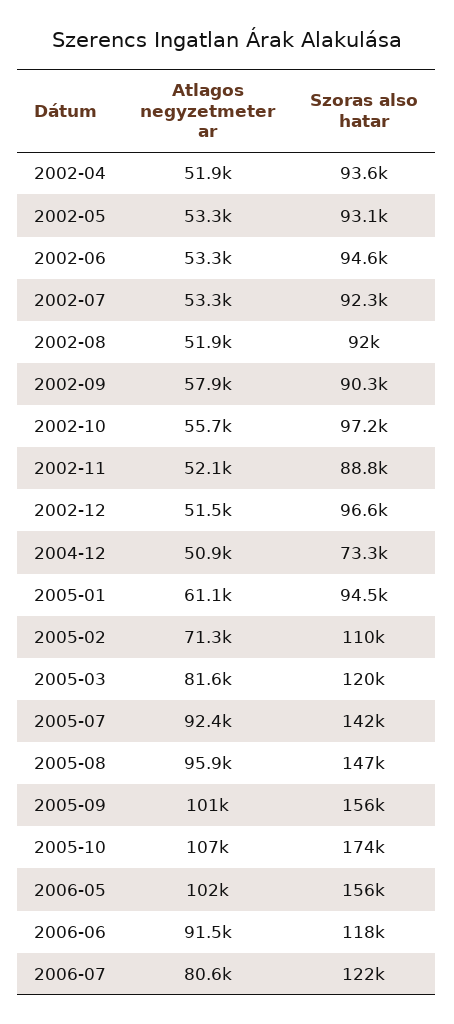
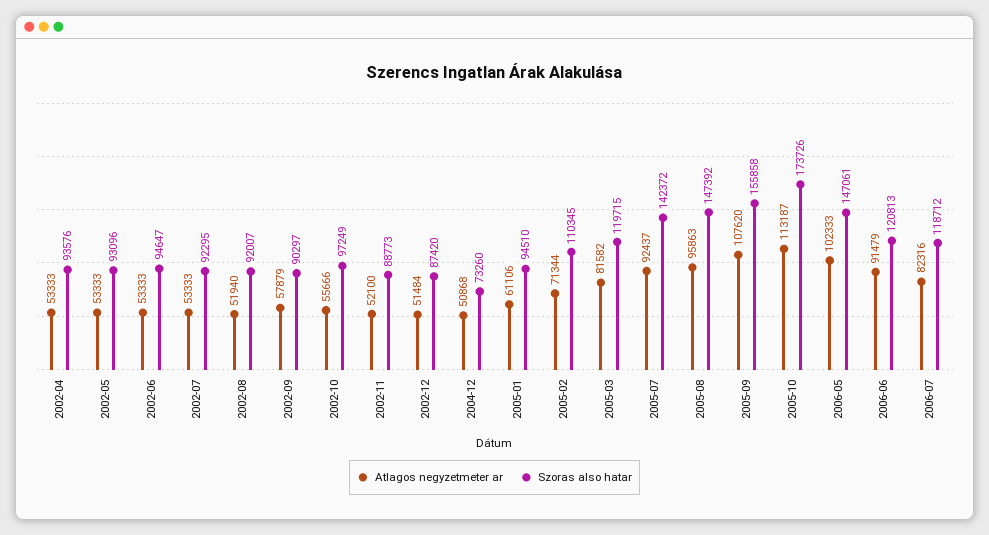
  {
    "Atlagos negyzetmeter ar": {
-     "2002-04": 51900,
+     "2002-04": 53333,
      "2002-05": 53333,
      "2002-06": 53333,
      "2002-07": 53333,
      "2002-08": 51940,
      "2002-09": 57879,
      "2002-10": 55666,
      "2002-11": 52100,
      "2002-12": 51484,
      "2004-12": 50868,
      "2005-01": 61106,
      "2005-02": 71344,
      "2005-03": 81582,
      "2005-07": 92437,
      "2005-08": 95863,
-     "2005-09": 101000,
+     "2005-09": 107620,
-     "2005-10": 107000,
+     "2005-10": 113187,
      "2006-05": 102333,
      "2006-06": 91479,
-     "2006-07": 80600
+     "2006-07": 82316
    },
    "Szoras also hatar": {
      "2002-04": 93576,
      "2002-05": 93096,
      "2002-06": 94647,
      "2002-07": 92295,
      "2002-08": 92007,
      "2002-09": 90297,
      "2002-10": 97249,
      "2002-11": 88773,
-     "2002-12": 96600,
+     "2002-12": 87420,
      "2004-12": 73260,
      "2005-01": 94510,
      "2005-02": 110345,
      "2005-03": 119715,
      "2005-07": 142372,
      "2005-08": 147392,
      "2005-09": 155858,
      "2005-10": 173726,
-     "2006-05": 156000,
+     "2006-05": 147061,
-     "2006-06": 118000,
+     "2006-06": 120813,
-     "2006-07": 122000
+     "2006-07": 118712
    }
  }

